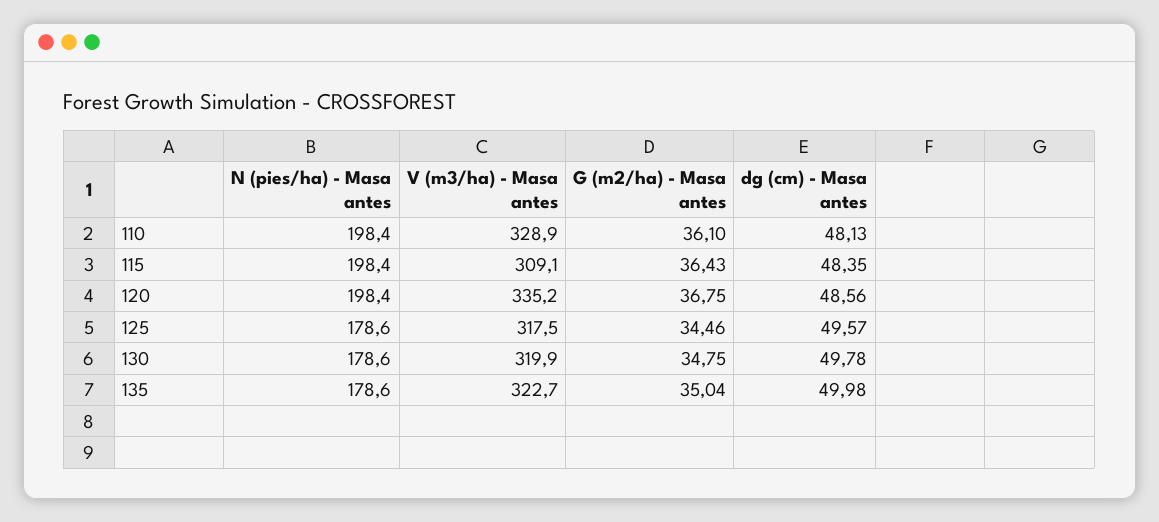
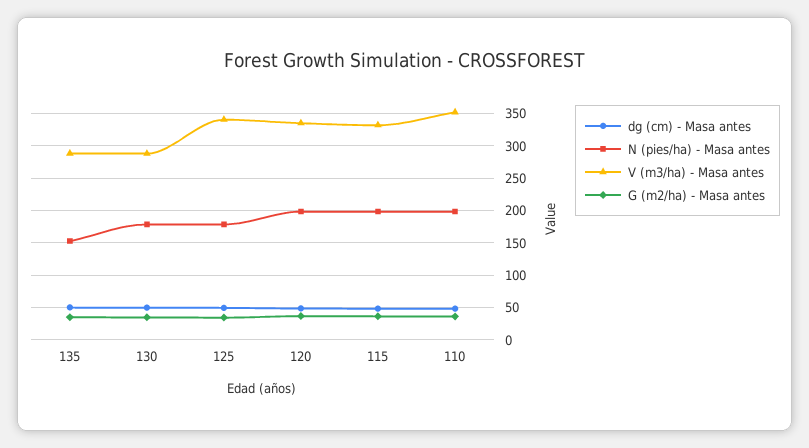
  {
    "N (pies/ha) - Masa antes": {
      "110": 198.4,
      "115": 198.4,
      "120": 198.4,
      "125": 178.6,
      "130": 178.6,
-     "135": 178.6
+     "135": 150
    },
    "V (m3/ha) - Masa antes": {
-     "110": 328.9,
+     "110": 350,
-     "115": 309.1,
+     "115": 330,
      "120": 335.2,
-     "125": 317.5,
+     "125": 340,
-     "130": 319.9,
+     "130": 290,
-     "135": 322.7
+     "135": 290
    },
    "G (m2/ha) - Masa antes": {
      "110": 36.1,
      "115": 36.43,
      "120": 36.75,
      "125": 34.46,
      "130": 34.75,
      "135": 35.04
    },
    "dg (cm) - Masa antes": {
      "110": 48.13,
      "115": 48.35,
      "120": 48.56,
      "125": 49.57,
      "130": 49.78,
      "135": 49.98
    }
  }

